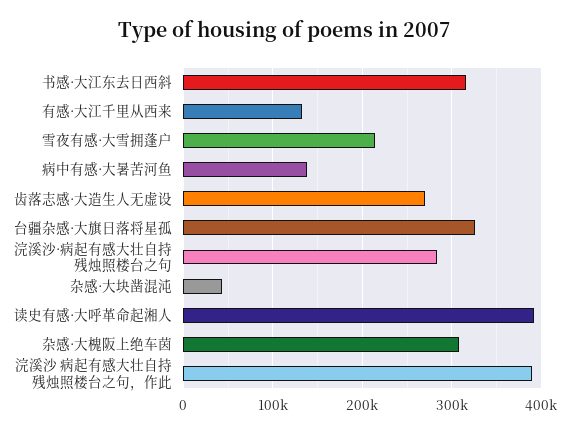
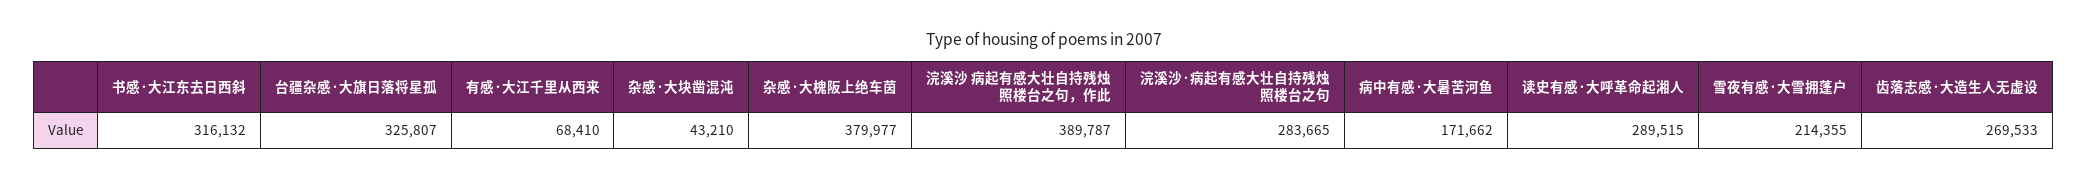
  {
    "书感·大江东去日西斜": 316132,
-   "有感·大江千里从西来": 130000,
+   "有感·大江千里从西来": 68410,
    "雪夜有感·大雪拥蓬户": 214355,
-   "病中有感·大暑苦河鱼": 140000,
+   "病中有感·大暑苦河鱼": 171662,
    "齿落志感·大造生人无虚设": 269533,
    "台疆杂感·大旗日落将星孤": 325807,
    "浣溪沙·病起有感大壮自持残烛照楼台之句": 283665,
    "杂感·大块凿混沌": 43210,
-   "读史有感·大呼革命起湘人": 390000,
+   "读史有感·大呼革命起湘人": 289515,
-   "杂感·大槐阪上绝车茵": 310000,
+   "杂感·大槐阪上绝车茵": 379977,
    "浣溪沙 病起有感大壮自持残烛照楼台之句，作此": 389787
  }

